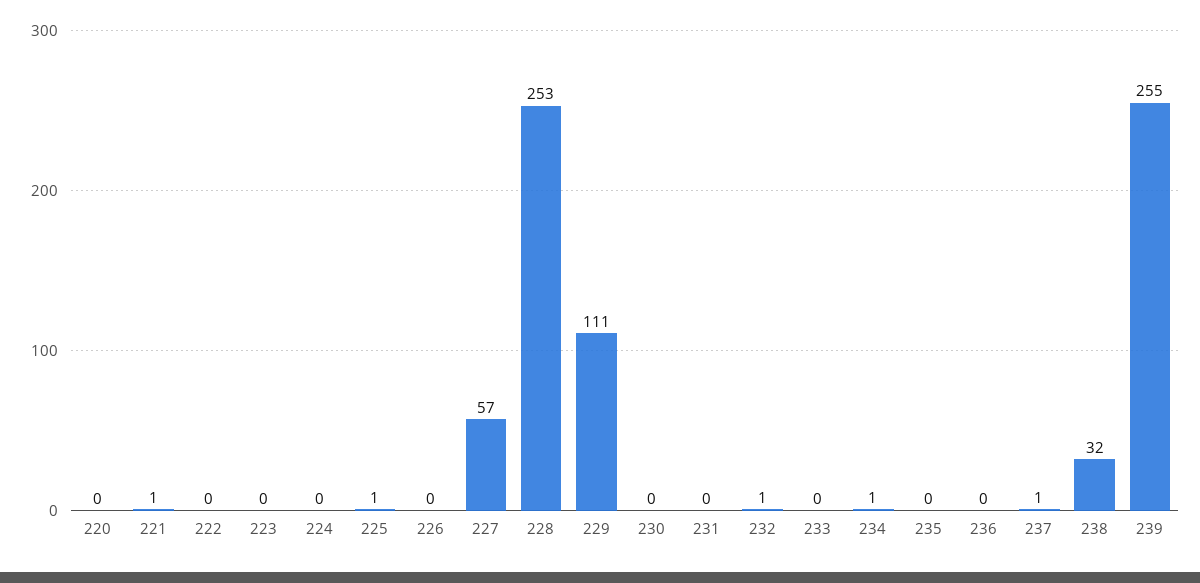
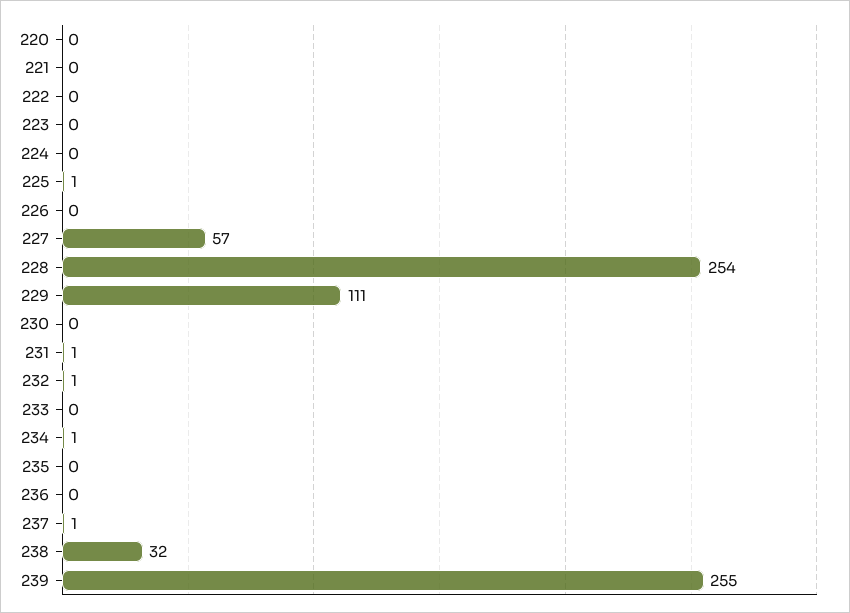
  {
    "220": 0,
-   "221": 1,
+   "221": 0,
    "222": 0,
    "223": 0,
    "224": 0,
    "225": 1,
    "226": 0,
    "227": 57,
-   "228": 253,
+   "228": 254,
    "229": 111,
    "230": 0,
-   "231": 0,
+   "231": 1,
    "232": 1,
    "233": 0,
    "234": 1,
    "235": 0,
    "236": 0,
    "237": 1,
    "238": 32,
    "239": 255
  }

